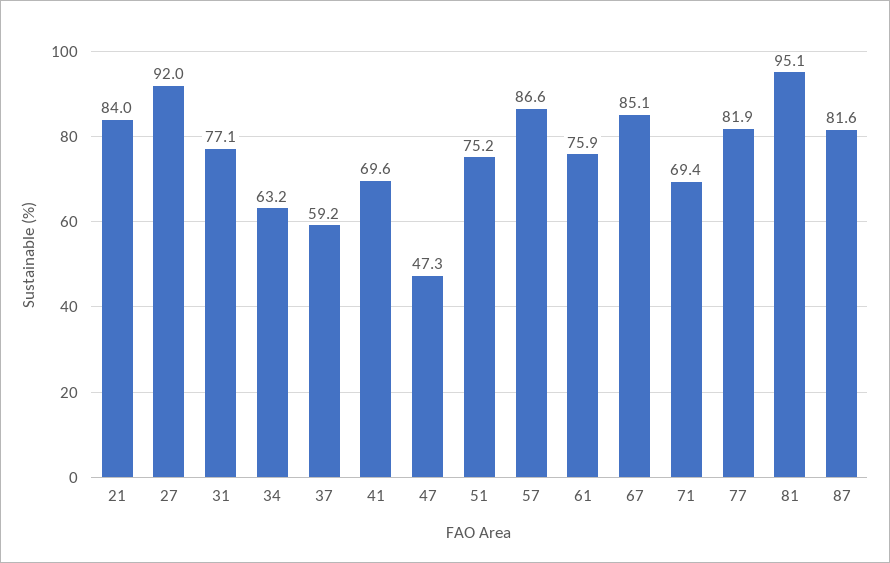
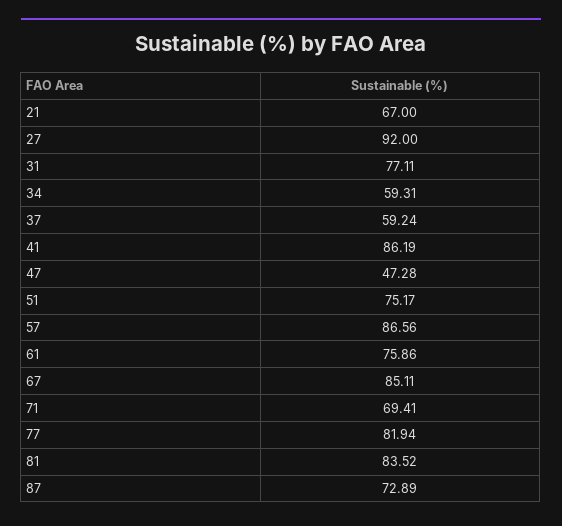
  {
-   "21": 84,
+   "21": 67,
    "27": 92,
    "31": 77.11,
-   "34": 63.2,
+   "34": 59.31,
    "37": 59.24,
-   "41": 69.6,
+   "41": 86.19,
    "47": 47.28,
    "51": 75.17,
    "57": 86.56,
    "61": 75.86,
    "67": 85.11,
    "71": 69.41,
    "77": 81.94,
-   "81": 95.1,
+   "81": 83.52,
-   "87": 81.6
+   "87": 72.89
  }

